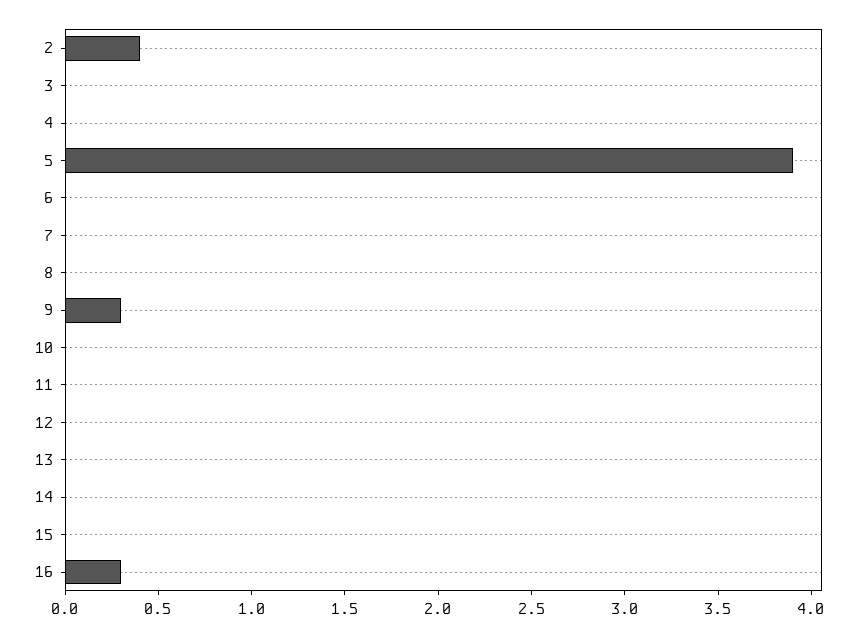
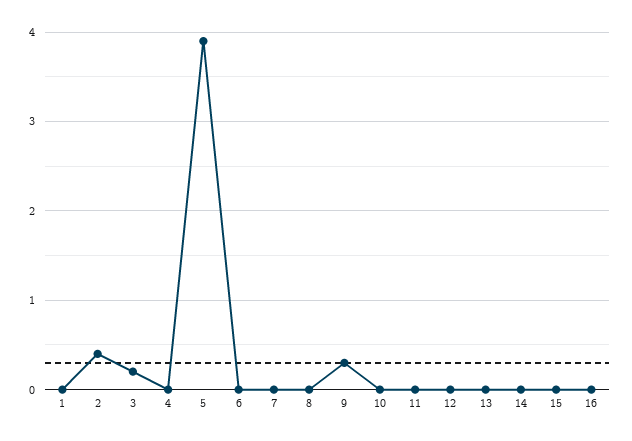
  {
    "2": 0.4,
-   "3": 0,
+   "3": 0.2,
    "4": 0,
    "5": 3.9,
    "6": 0,
    "7": 0,
    "8": 0,
    "9": 0.3,
    "10": 0,
    "11": 0,
    "12": 0,
    "13": 0,
    "14": 0,
    "15": 0,
-   "16": 0.3
+   "16": 0,
+   "1": 0
  }

